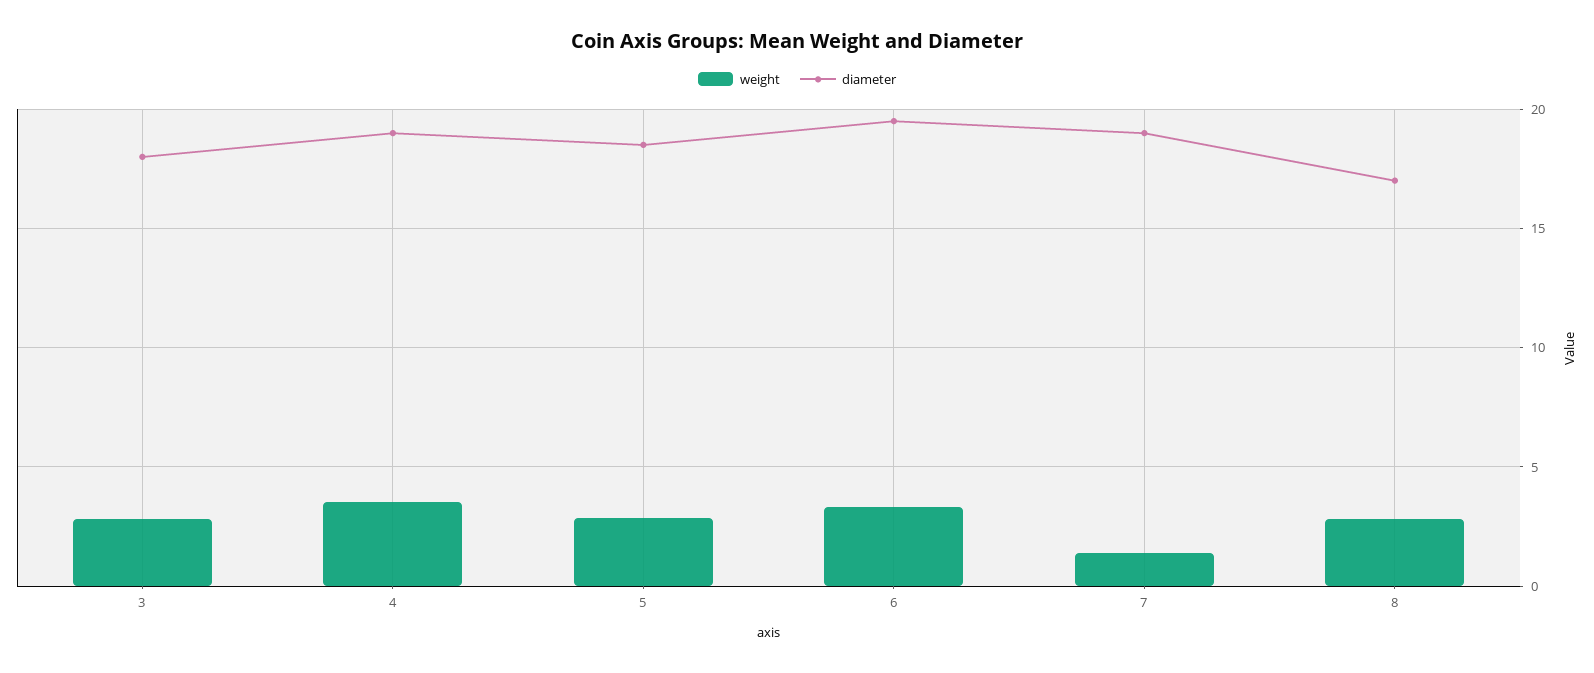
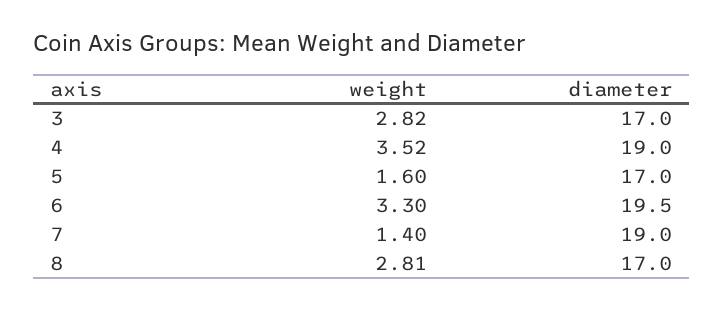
  {
    "weight": {
      "3": 2.82,
      "4": 3.52,
-     "5": 3,
+     "5": 1.6,
      "6": 3.3,
      "7": 1.4,
      "8": 2.81
    },
    "diameter": {
-     "3": 18,
+     "3": 17,
      "4": 19,
-     "5": 18.5,
+     "5": 17,
      "6": 19.5,
      "7": 19,
      "8": 17
    }
  }

